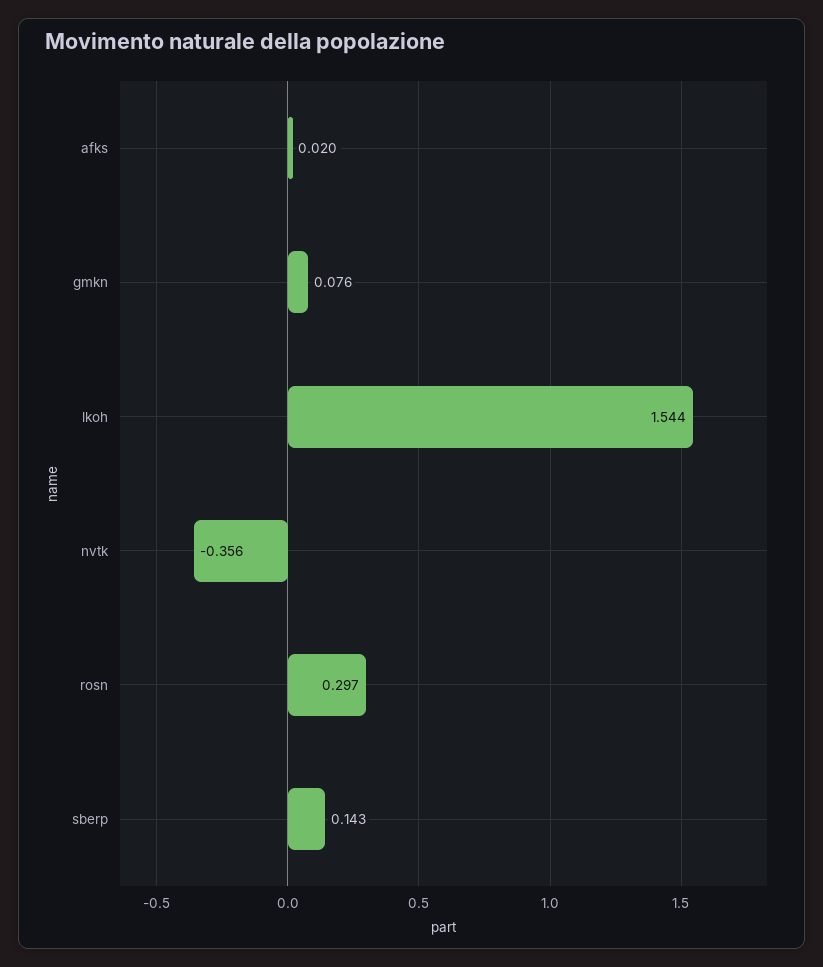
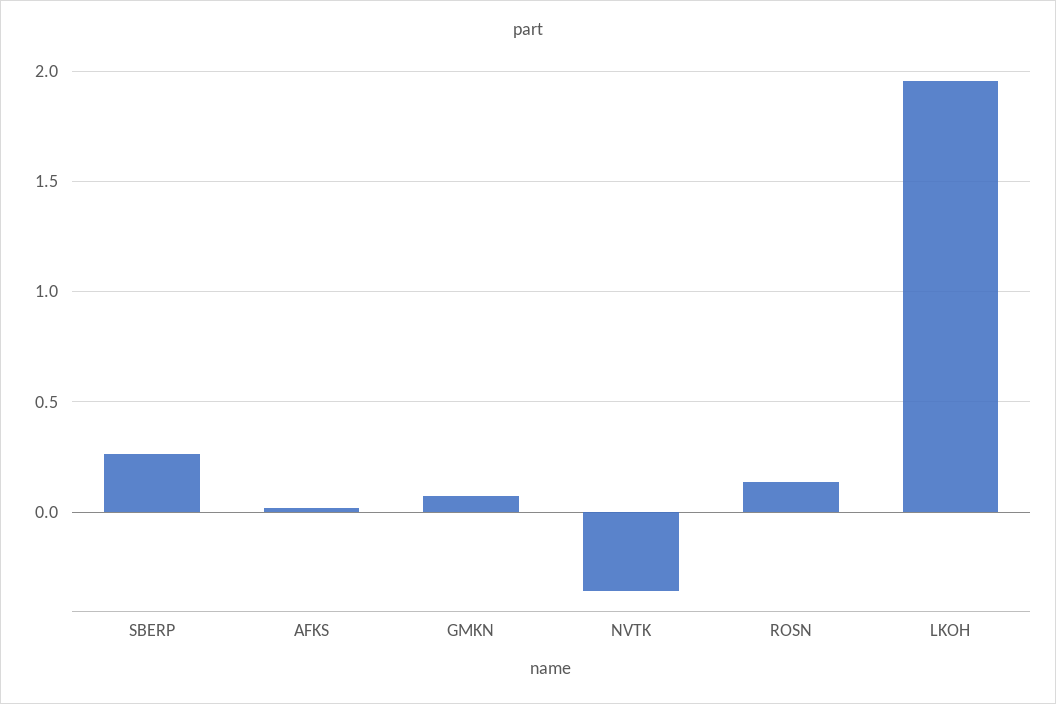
  {
    "afks": 0.02,
    "gmkn": 0.076,
-   "lkoh": 1.544,
+   "lkoh": 1.95,
    "nvtk": -0.356,
-   "rosn": 0.297,
+   "rosn": 0.15,
-   "sberp": 0.143
+   "sberp": 0.25
  }

